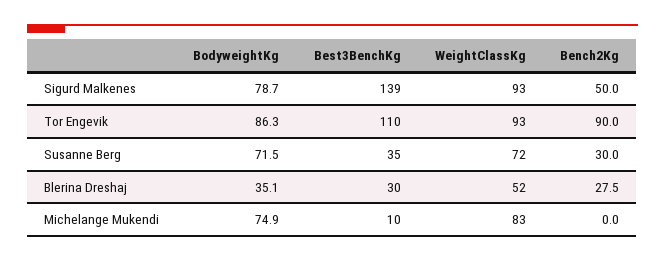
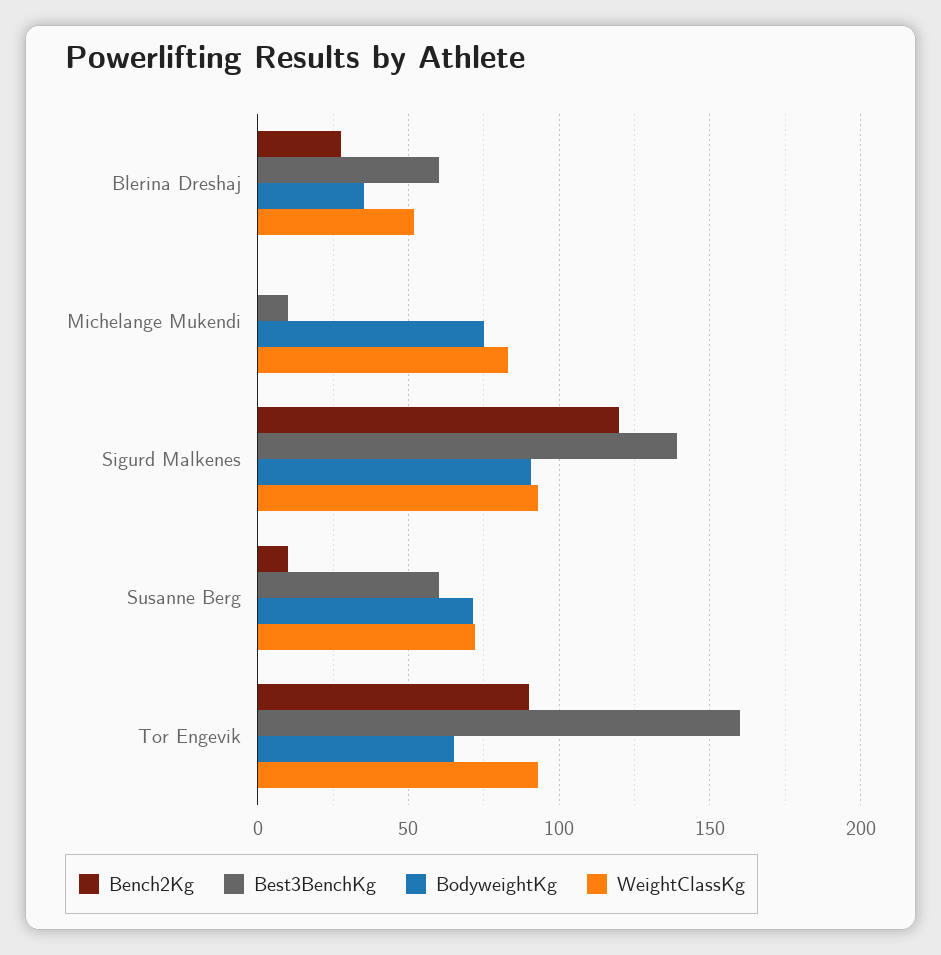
  {
    "BodyweightKg": {
-     "Sigurd Malkenes": 78.7,
+     "Sigurd Malkenes": 90,
-     "Tor Engevik": 86.3,
+     "Tor Engevik": 65,
      "Susanne Berg": 71.5,
      "Blerina Dreshaj": 35.1,
      "Michelange Mukendi": 74.9
    },
    "Best3BenchKg": {
      "Sigurd Malkenes": 139,
-     "Tor Engevik": 110,
+     "Tor Engevik": 160,
-     "Susanne Berg": 35,
+     "Susanne Berg": 60,
-     "Blerina Dreshaj": 30,
+     "Blerina Dreshaj": 60,
      "Michelange Mukendi": 10
    },
    "WeightClassKg": {
      "Sigurd Malkenes": 93,
      "Tor Engevik": 93,
      "Susanne Berg": 72,
      "Blerina Dreshaj": 52,
      "Michelange Mukendi": 83
    },
    "Bench2Kg": {
-     "Sigurd Malkenes": 50,
+     "Sigurd Malkenes": 120,
      "Tor Engevik": 90,
-     "Susanne Berg": 30,
+     "Susanne Berg": 10,
      "Blerina Dreshaj": 27.5,
      "Michelange Mukendi": 0
    }
  }

